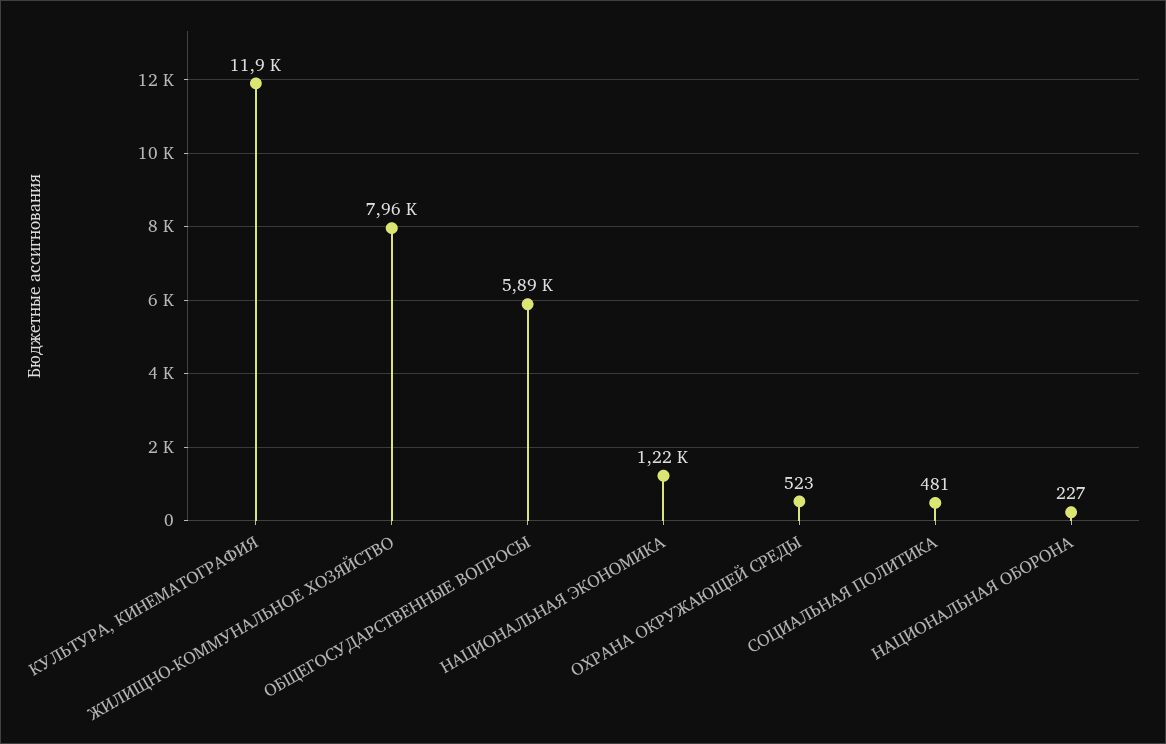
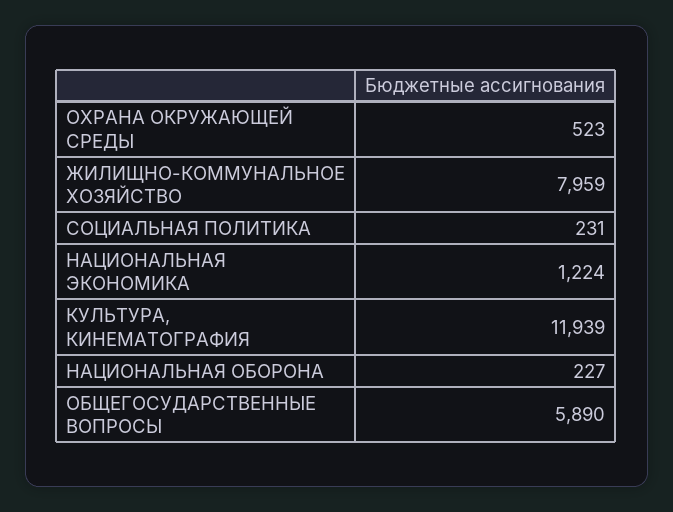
  {
    "КУЛЬТУРА, КИНЕМАТОГРАФИЯ": 11939,
    "ЖИЛИЩНО-КОММУНАЛЬНОЕ ХОЗЯЙСТВО": 7959,
    "ОБЩЕГОСУДАРСТВЕННЫЕ ВОПРОСЫ": 5890,
    "НАЦИОНАЛЬНАЯ ЭКОНОМИКА": 1224,
    "ОХРАНА ОКРУЖАЮЩЕЙ СРЕДЫ": 523,
-   "СОЦИАЛЬНАЯ ПОЛИТИКА": 481,
+   "СОЦИАЛЬНАЯ ПОЛИТИКА": 231,
    "НАЦИОНАЛЬНАЯ ОБОРОНА": 227
  }

